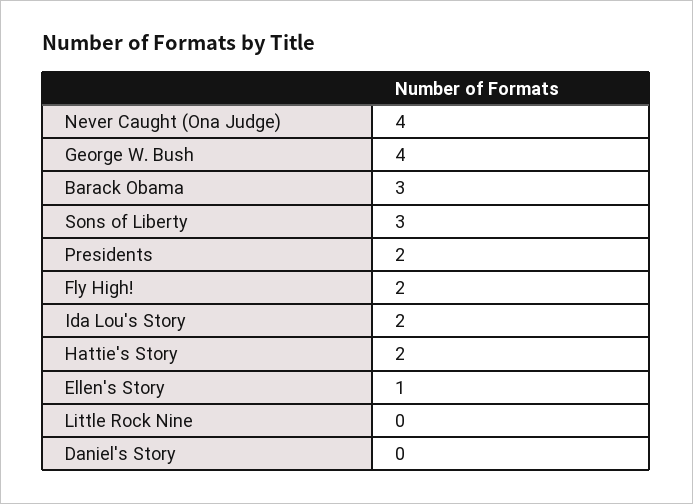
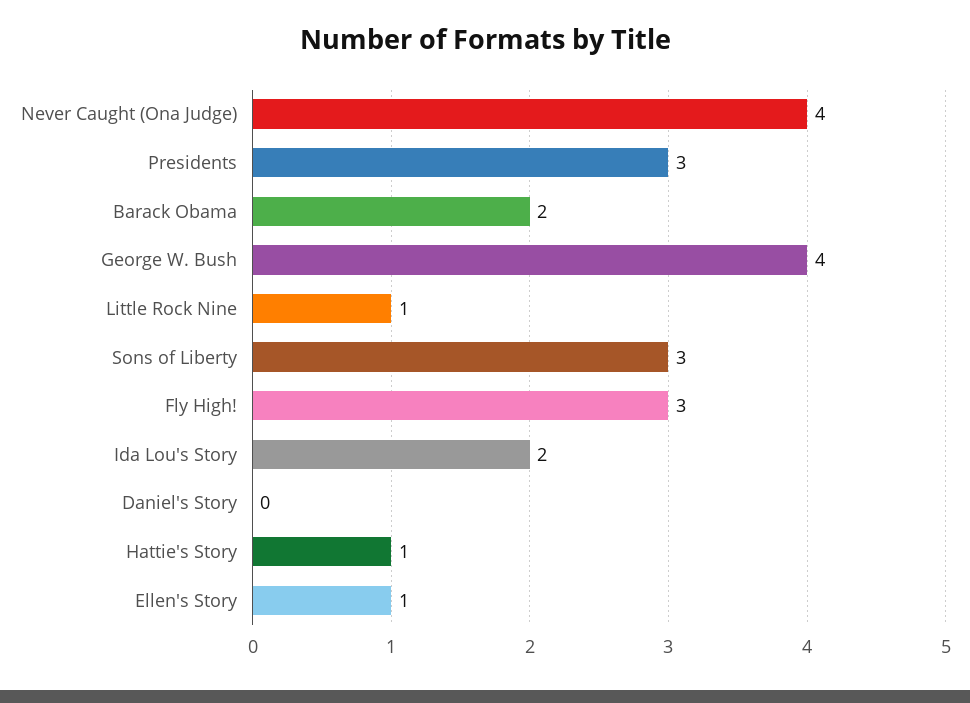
  {
    "Never Caught (Ona Judge)": 4,
    "George W. Bush": 4,
-   "Barack Obama": 3,
+   "Barack Obama": 2,
    "Sons of Liberty": 3,
-   "Presidents": 2,
+   "Presidents": 3,
-   "Fly High!": 2,
+   "Fly High!": 3,
    "Ida Lou's Story": 2,
-   "Hattie's Story": 2,
+   "Hattie's Story": 1,
    "Ellen's Story": 1,
-   "Little Rock Nine": 0,
+   "Little Rock Nine": 1,
    "Daniel's Story": 0
  }

